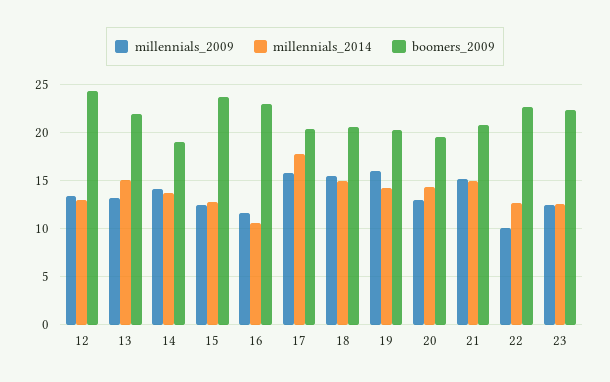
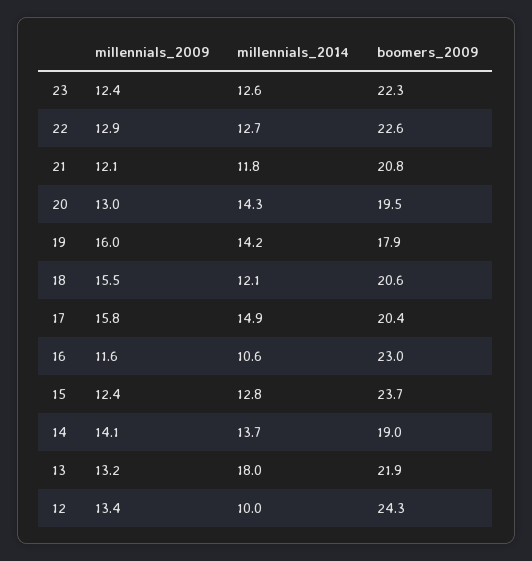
  {
    "millennials_2009": {
      "12": 13.4,
      "13": 13.2,
      "14": 14.1,
      "15": 12.4,
      "16": 11.6,
      "17": 15.8,
      "18": 15.5,
      "19": 16,
      "20": 13,
-     "21": 15,
+     "21": 12.1,
-     "22": 10,
+     "22": 12.9,
      "23": 12.4
    },
    "millennials_2014": {
-     "12": 13,
+     "12": 10,
-     "13": 15,
+     "13": 18,
      "14": 13.7,
      "15": 12.8,
      "16": 10.6,
-     "17": 18,
+     "17": 14.9,
-     "18": 15,
+     "18": 12.1,
      "19": 14.2,
      "20": 14.3,
-     "21": 15,
+     "21": 11.8,
      "22": 12.7,
      "23": 12.6
    },
    "boomers_2009": {
      "12": 24.3,
      "13": 21.9,
      "14": 19,
      "15": 23.7,
      "16": 23,
      "17": 20.4,
      "18": 20.6,
-     "19": 20,
+     "19": 17.9,
      "20": 19.5,
      "21": 20.8,
      "22": 22.6,
      "23": 22.3
    }
  }

